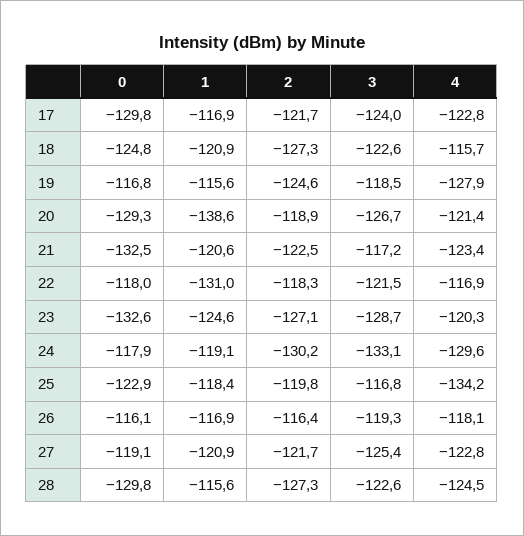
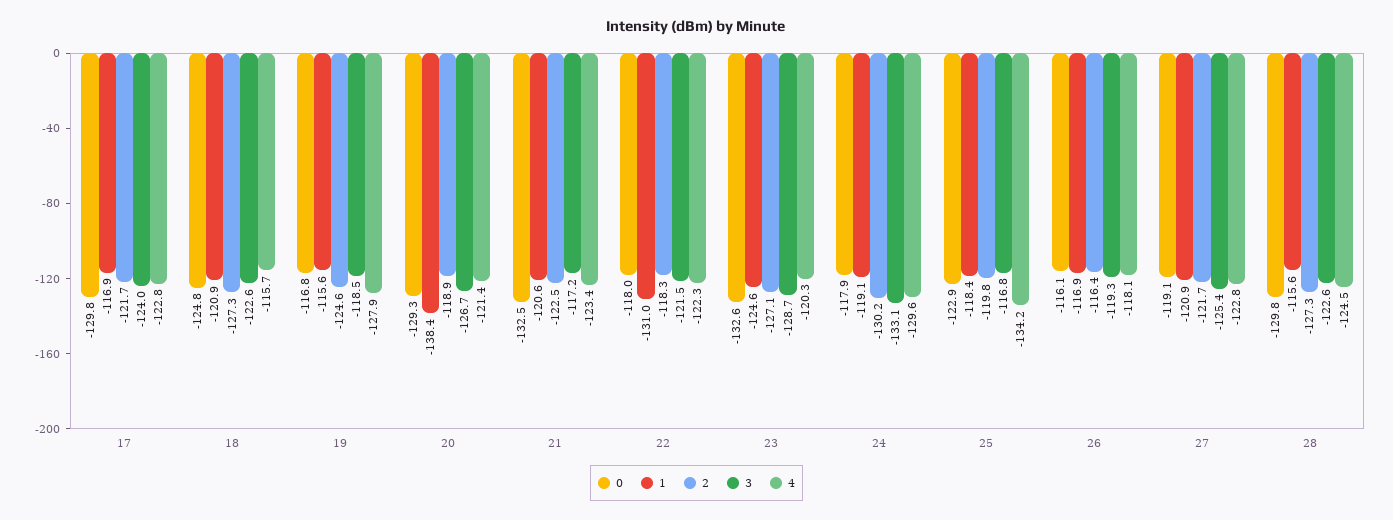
  {
    "0": {
      "17": -129.8,
      "18": -124.8,
      "19": -116.8,
      "20": -129.3,
      "21": -132.5,
      "22": -118,
      "23": -132.6,
      "24": -117.9,
      "25": -122.9,
      "26": -116.1,
      "27": -119.1,
      "28": -129.8
    },
    "1": {
      "17": -116.9,
      "18": -120.9,
      "19": -115.6,
-     "20": -138.6,
+     "20": -138.4,
      "21": -120.6,
      "22": -131,
      "23": -124.6,
      "24": -119.1,
      "25": -118.4,
      "26": -116.9,
      "27": -120.9,
      "28": -115.6
    },
    "2": {
      "17": -121.7,
      "18": -127.3,
      "19": -124.6,
      "20": -118.9,
      "21": -122.5,
      "22": -118.3,
      "23": -127.1,
      "24": -130.2,
      "25": -119.8,
      "26": -116.4,
      "27": -121.7,
      "28": -127.3
    },
    "3": {
      "17": -124,
      "18": -122.6,
      "19": -118.5,
      "20": -126.7,
      "21": -117.2,
      "22": -121.5,
      "23": -128.7,
      "24": -133.1,
      "25": -116.8,
      "26": -119.3,
      "27": -125.4,
      "28": -122.6
    },
    "4": {
      "17": -122.8,
      "18": -115.7,
      "19": -127.9,
      "20": -121.4,
      "21": -123.4,
-     "22": -116.9,
+     "22": -122.3,
      "23": -120.3,
      "24": -129.6,
      "25": -134.2,
      "26": -118.1,
      "27": -122.8,
      "28": -124.5
    }
  }

